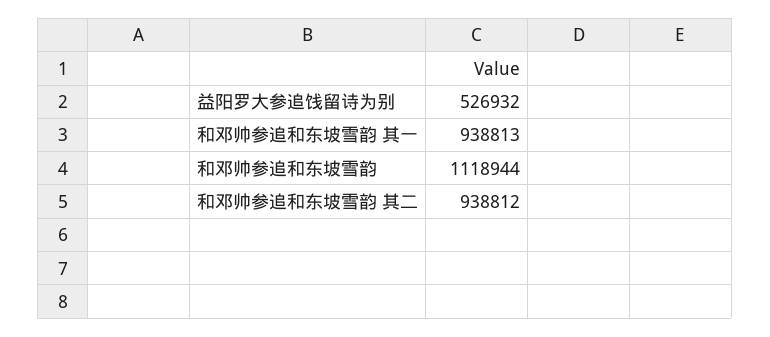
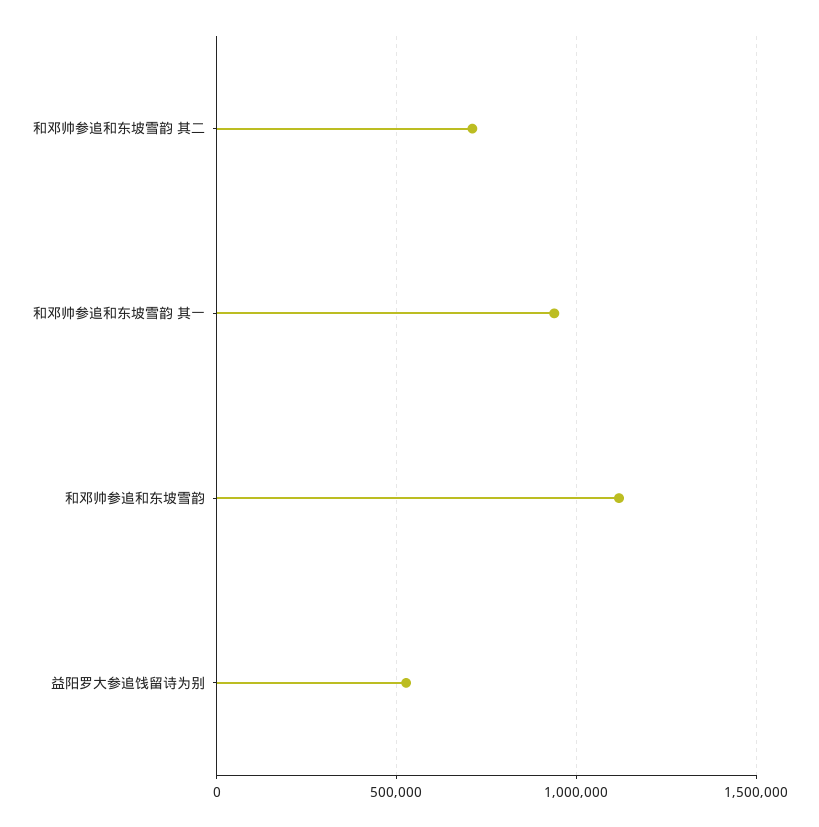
  {
    "益阳罗大参追饯留诗为别": 526932,
    "和邓帅参追和东坡雪韵 其一": 938813,
    "和邓帅参追和东坡雪韵": 1118944,
-   "和邓帅参追和东坡雪韵 其二": 938812
+   "和邓帅参追和东坡雪韵 其二": 700000
  }

